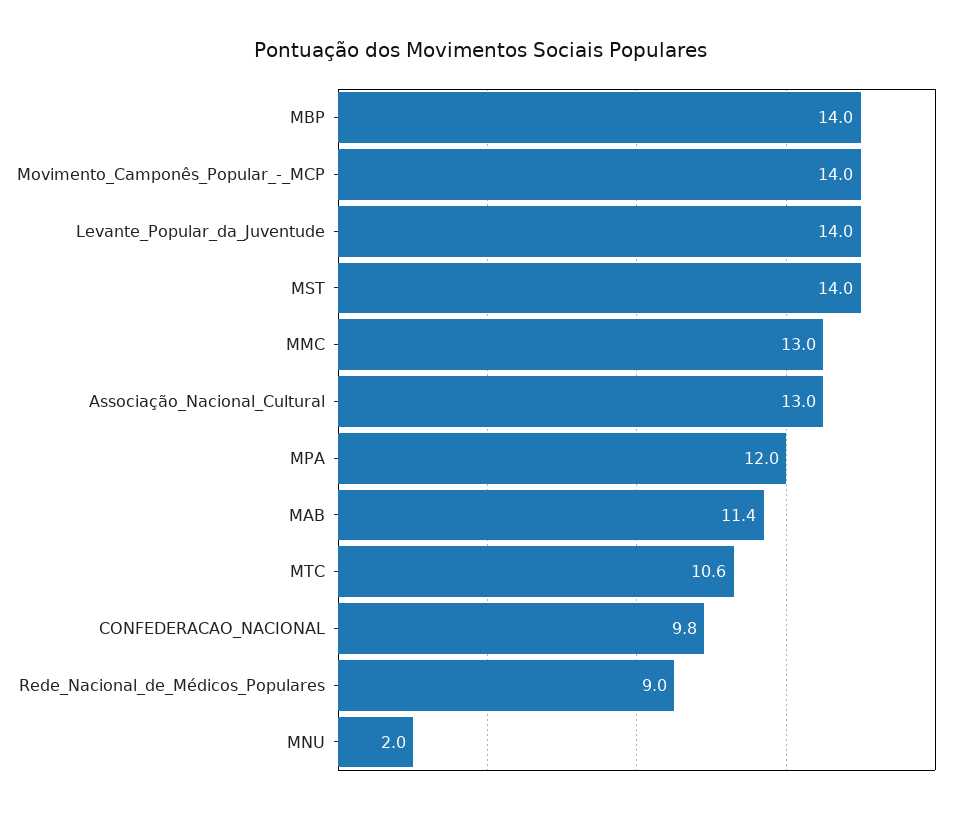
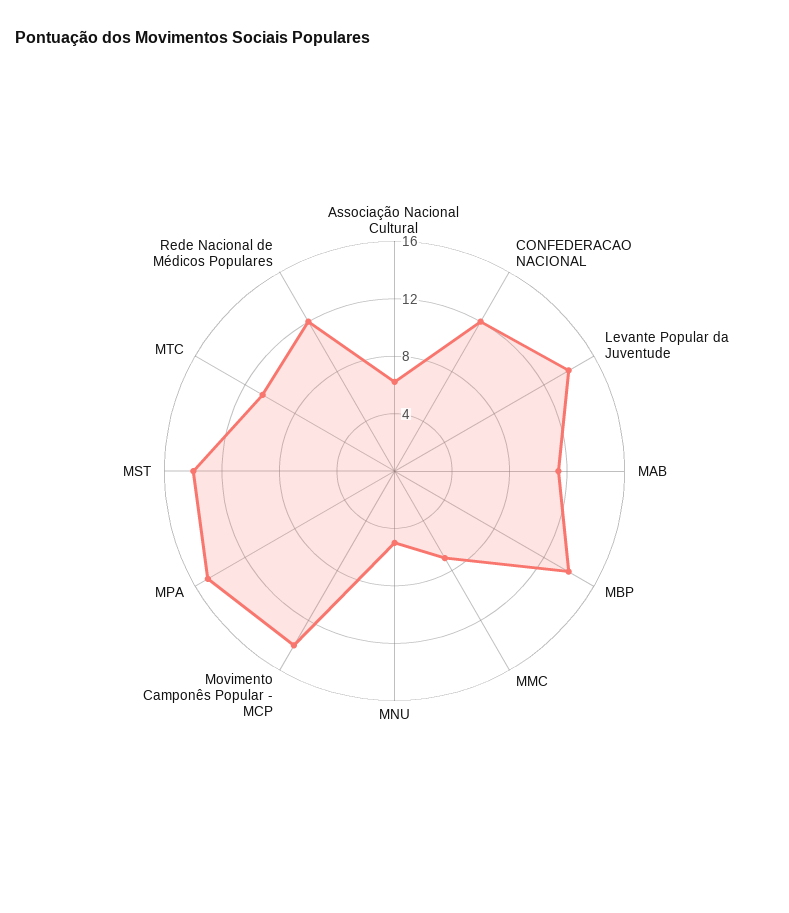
  {
    "MBP": 14,
    "Movimento_Camponês_Popular_-_MCP": 14,
    "Levante_Popular_da_Juventude": 14,
    "MST": 14,
-   "MMC": 13,
+   "MMC": 7,
-   "Associação_Nacional_Cultural": 13,
+   "Associação_Nacional_Cultural": 6,
-   "MPA": 12,
+   "MPA": 15,
    "MAB": 11.4,
    "MTC": 10.6,
-   "CONFEDERACAO_NACIONAL": 9.8,
+   "CONFEDERACAO_NACIONAL": 12,
-   "Rede_Nacional_de_Médicos_Populares": 9,
+   "Rede_Nacional_de_Médicos_Populares": 12,
-   "MNU": 2
+   "MNU": 5
  }

